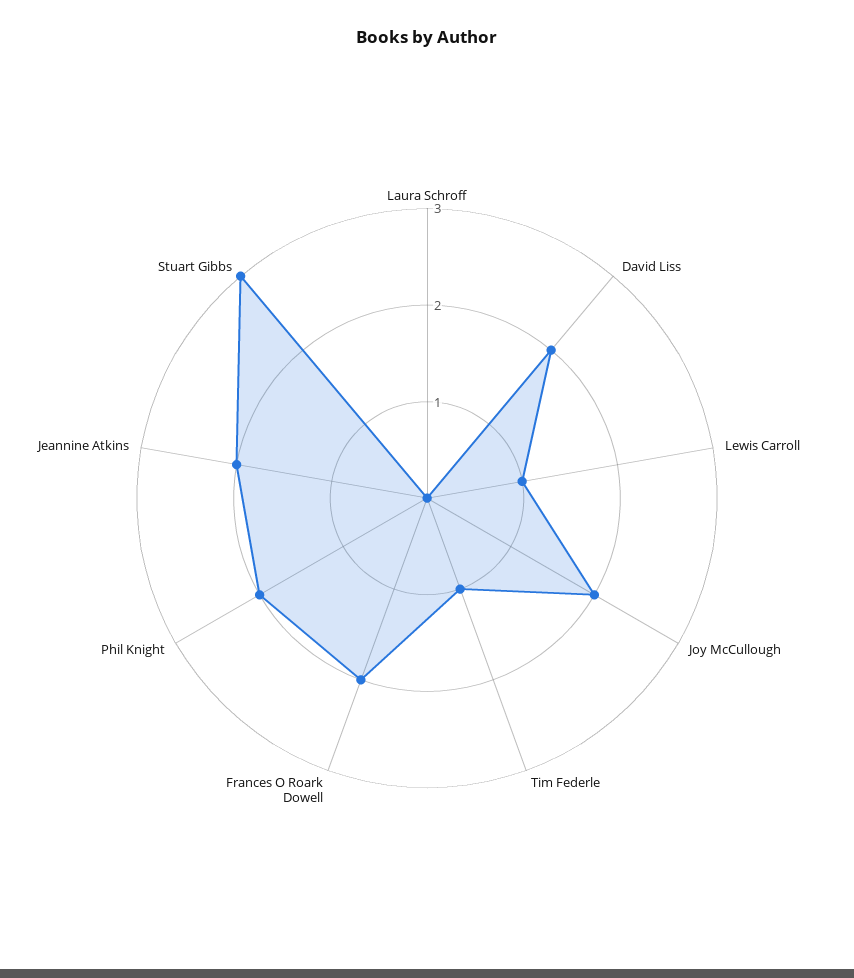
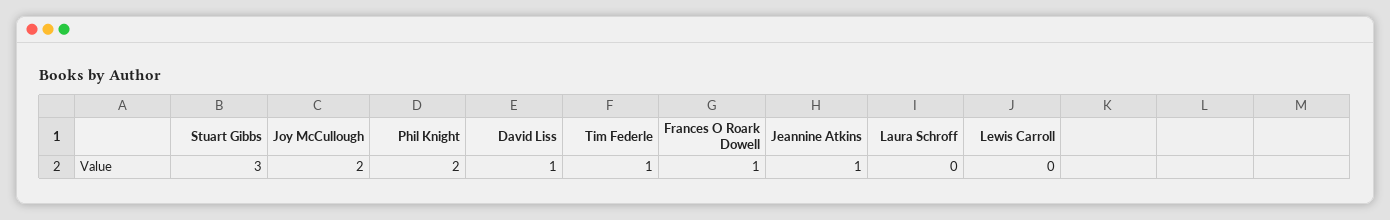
  {
    "Laura Schroff": 0,
-   "David Liss": 2,
+   "David Liss": 1,
-   "Lewis Carroll": 1,
+   "Lewis Carroll": 0,
    "Joy McCullough": 2,
    "Tim Federle": 1,
-   "Frances O Roark Dowell": 2,
+   "Frances O Roark Dowell": 1,
    "Phil Knight": 2,
-   "Jeannine Atkins": 2,
+   "Jeannine Atkins": 1,
    "Stuart Gibbs": 3
  }

